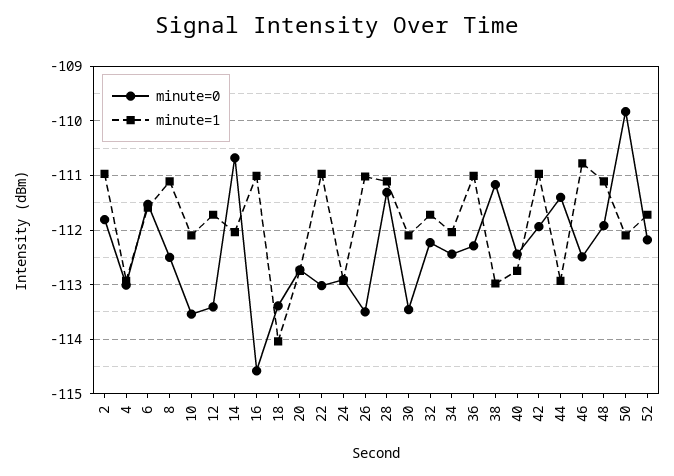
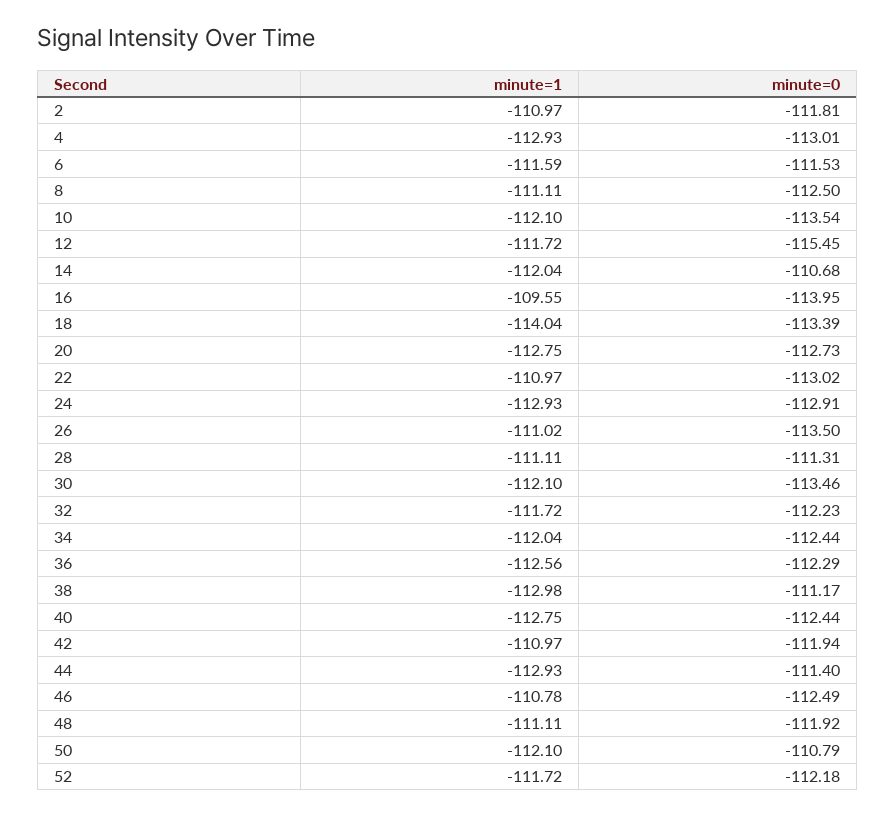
  {
    "minute=0": {
      "2": -111.81,
      "4": -113.01,
      "6": -111.53,
      "8": -112.5,
      "10": -113.54,
-     "12": -113.4,
+     "12": -115.45,
      "14": -110.68,
-     "16": -114.6,
+     "16": -113.95,
      "18": -113.39,
      "20": -112.73,
      "22": -113.02,
      "24": -112.91,
      "26": -113.5,
      "28": -111.31,
      "30": -113.46,
      "32": -112.23,
      "34": -112.44,
      "36": -112.29,
      "38": -111.17,
      "40": -112.44,
      "42": -111.94,
      "44": -111.4,
      "46": -112.49,
      "48": -111.92,
-     "50": -109.8,
+     "50": -110.79,
      "52": -112.18
    },
    "minute=1": {
      "2": -110.97,
      "4": -112.93,
      "6": -111.59,
      "8": -111.11,
      "10": -112.1,
      "12": -111.72,
      "14": -112.04,
-     "16": -111,
+     "16": -109.55,
      "18": -114.04,
      "20": -112.75,
      "22": -110.97,
      "24": -112.93,
      "26": -111.02,
      "28": -111.11,
      "30": -112.1,
      "32": -111.72,
      "34": -112.04,
-     "36": -111,
+     "36": -112.56,
      "38": -112.98,
      "40": -112.75,
      "42": -110.97,
      "44": -112.93,
      "46": -110.78,
      "48": -111.11,
      "50": -112.1,
      "52": -111.72
    }
  }

